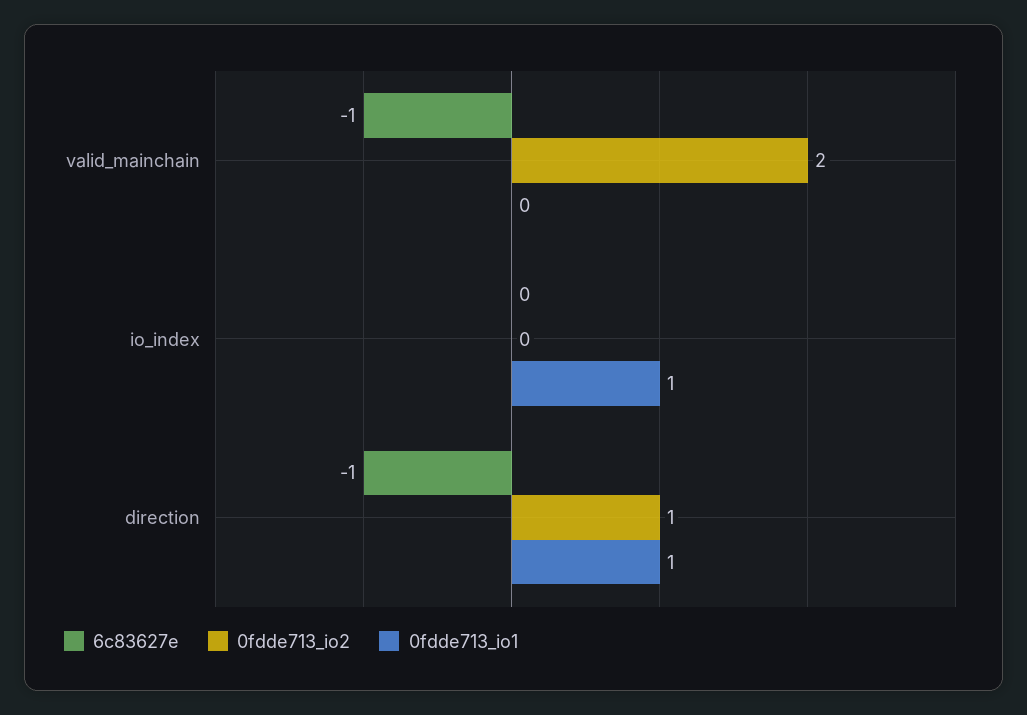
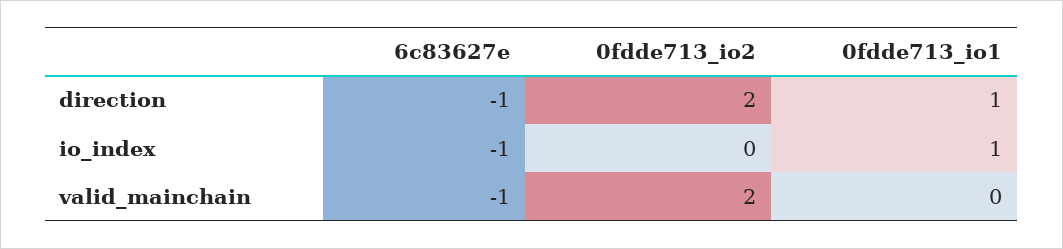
  {
    "6c83627e": {
      "valid_mainchain": -1,
-     "io_index": 0,
+     "io_index": -1,
      "direction": -1
    },
    "0fdde713_io2": {
      "valid_mainchain": 2,
      "io_index": 0,
-     "direction": 1
+     "direction": 2
    },
    "0fdde713_io1": {
      "valid_mainchain": 0,
      "io_index": 1,
      "direction": 1
    }
  }

